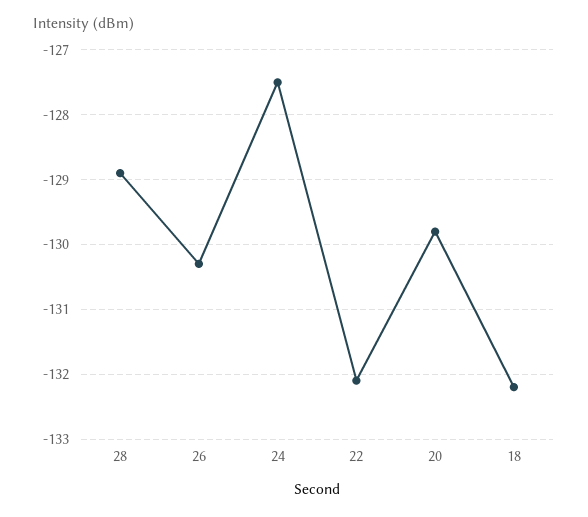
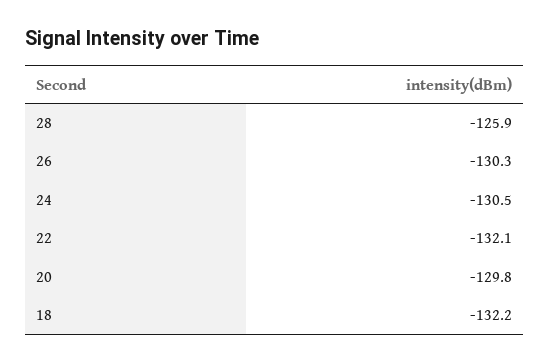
  {
-   "28": -128.9,
+   "28": -125.9,
    "26": -130.3,
-   "24": -127.5,
+   "24": -130.5,
    "22": -132.1,
    "20": -129.8,
    "18": -132.2
  }

